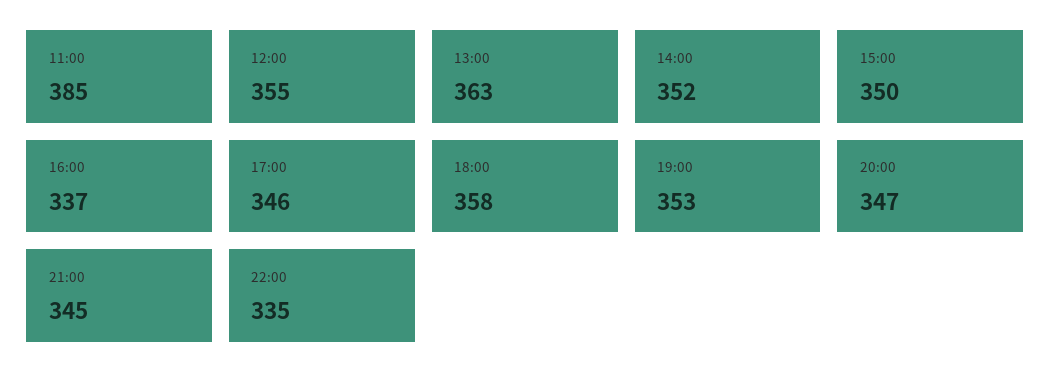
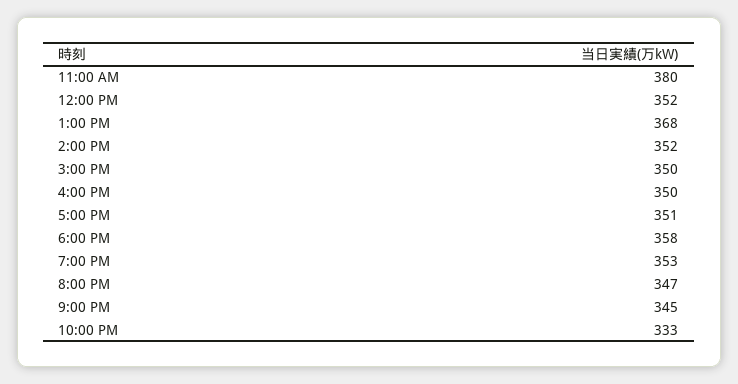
  {
-   "11:00": 385,
+   "11:00": 380,
-   "12:00": 355,
+   "12:00": 352,
-   "13:00": 363,
+   "13:00": 368,
    "14:00": 352,
    "15:00": 350,
-   "16:00": 337,
+   "16:00": 350,
-   "17:00": 346,
+   "17:00": 351,
    "18:00": 358,
    "19:00": 353,
    "20:00": 347,
    "21:00": 345,
-   "22:00": 335
+   "22:00": 333
  }

